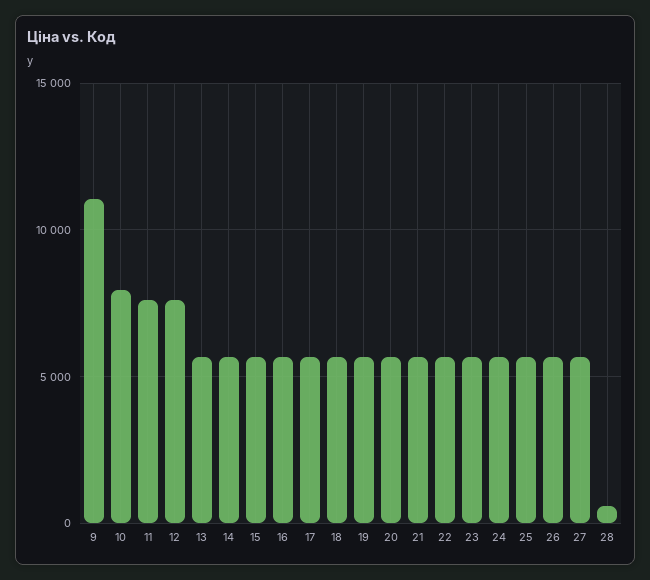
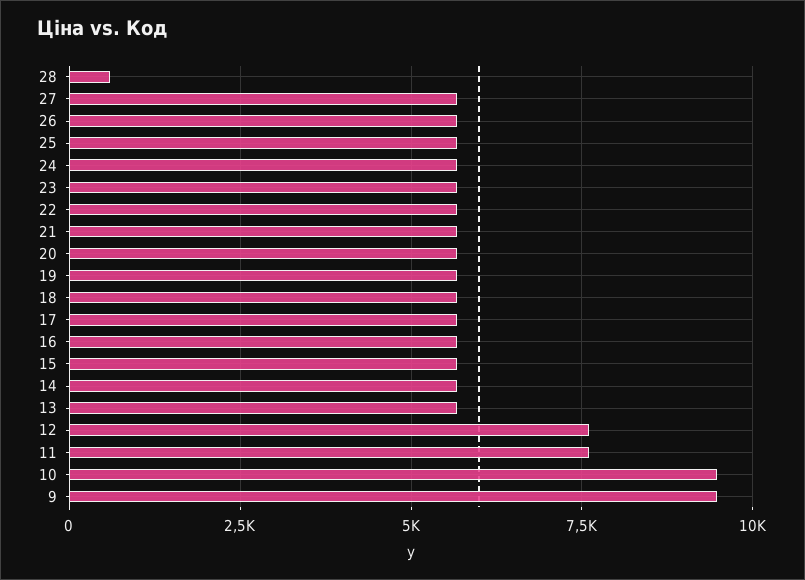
  {
-   "9": 11000,
+   "9": 9500,
-   "10": 8000,
+   "10": 9500,
    "11": 7500,
    "12": 7500,
    "13": 5750,
    "14": 5750,
    "15": 5750,
    "16": 5750,
    "17": 5750,
    "18": 5750,
    "19": 5750,
    "20": 5750,
    "21": 5750,
    "22": 5750,
    "23": 5750,
    "24": 5750,
    "25": 5750,
    "26": 5750,
    "27": 5750,
    "28": 500
  }

